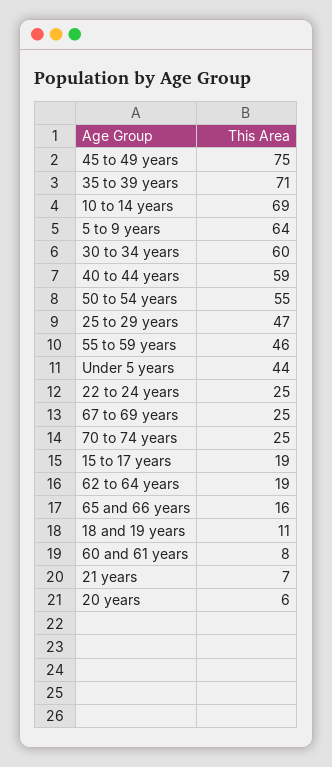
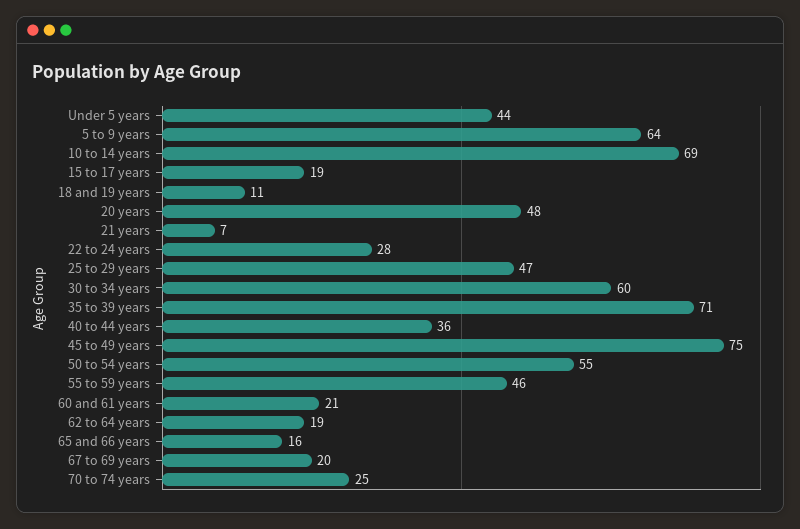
  {
    "45 to 49 years": 75,
    "35 to 39 years": 71,
    "10 to 14 years": 69,
    "5 to 9 years": 64,
    "30 to 34 years": 60,
-   "40 to 44 years": 59,
+   "40 to 44 years": 36,
    "50 to 54 years": 55,
    "25 to 29 years": 47,
    "55 to 59 years": 46,
    "Under 5 years": 44,
-   "22 to 24 years": 25,
+   "22 to 24 years": 28,
-   "67 to 69 years": 25,
+   "67 to 69 years": 20,
    "70 to 74 years": 25,
    "15 to 17 years": 19,
    "62 to 64 years": 19,
    "65 and 66 years": 16,
    "18 and 19 years": 11,
-   "60 and 61 years": 8,
+   "60 and 61 years": 21,
    "21 years": 7,
-   "20 years": 6
+   "20 years": 48
  }

